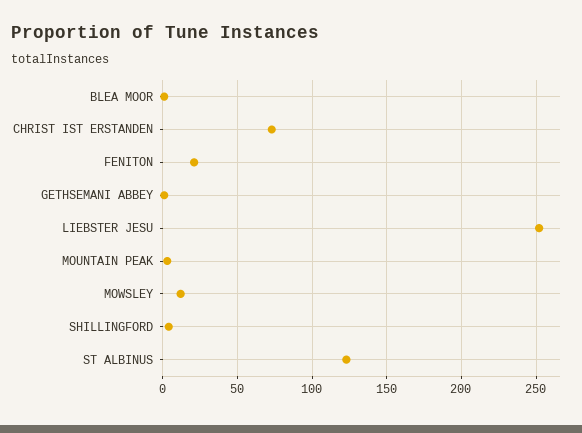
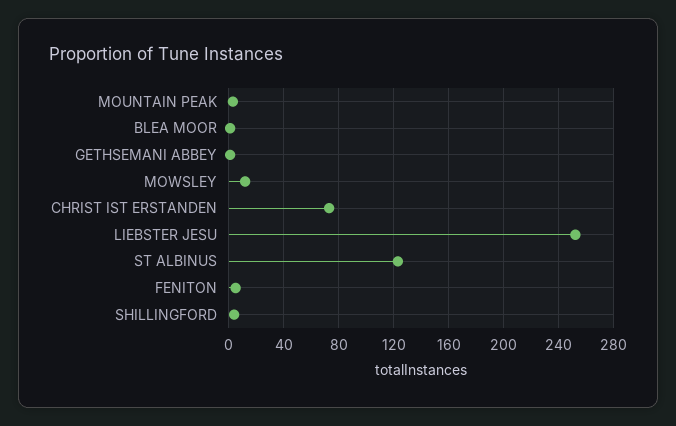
  {
    "BLEA MOOR": 0,
    "CHRIST IST ERSTANDEN": 75,
-   "FENITON": 20,
+   "FENITON": 5,
    "GETHSEMANI ABBEY": 0,
    "LIEBSTER JESU": 250,
    "MOUNTAIN PEAK": 5,
    "MOWSLEY": 10,
    "SHILLINGFORD": 5,
    "ST ALBINUS": 125
  }

